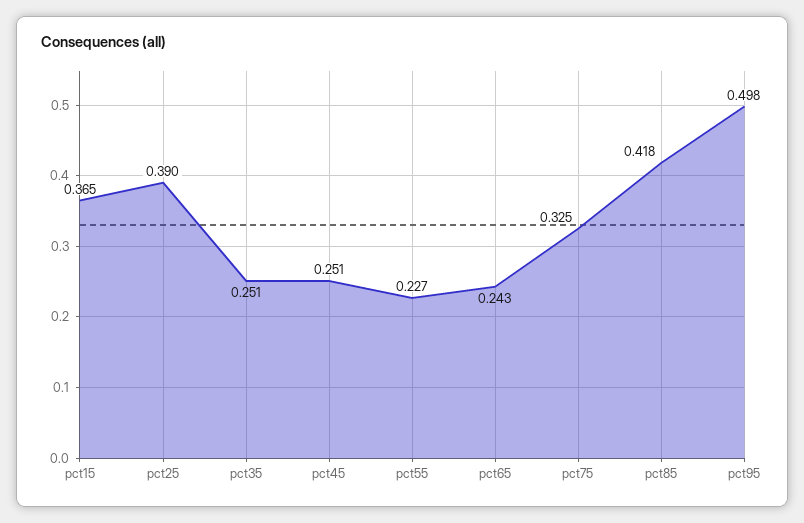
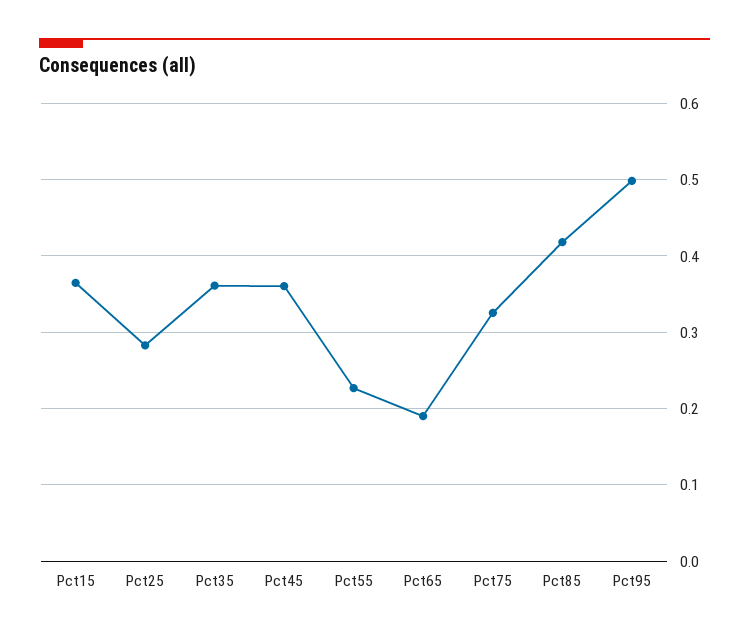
  {
    "pct15": 0.365,
-   "pct25": 0.39,
+   "pct25": 0.28,
-   "pct35": 0.251,
+   "pct35": 0.36,
-   "pct45": 0.251,
+   "pct45": 0.36,
    "pct55": 0.227,
-   "pct65": 0.243,
+   "pct65": 0.19,
    "pct75": 0.325,
    "pct85": 0.418,
    "pct95": 0.498
  }

